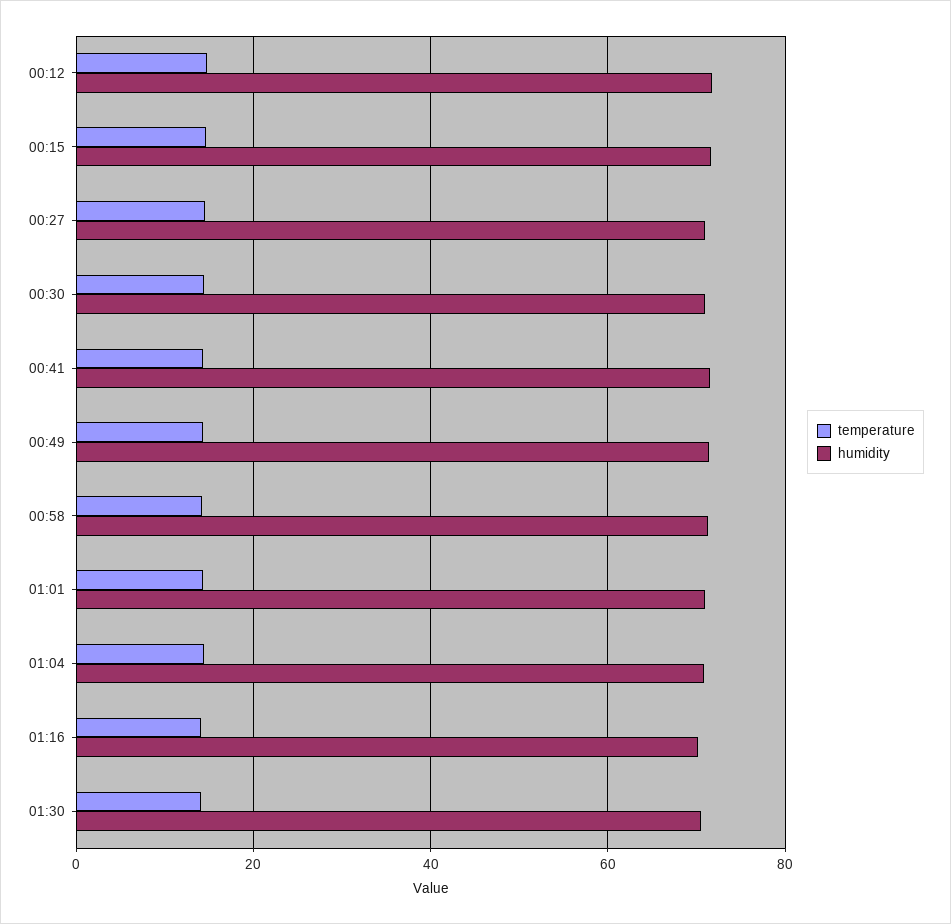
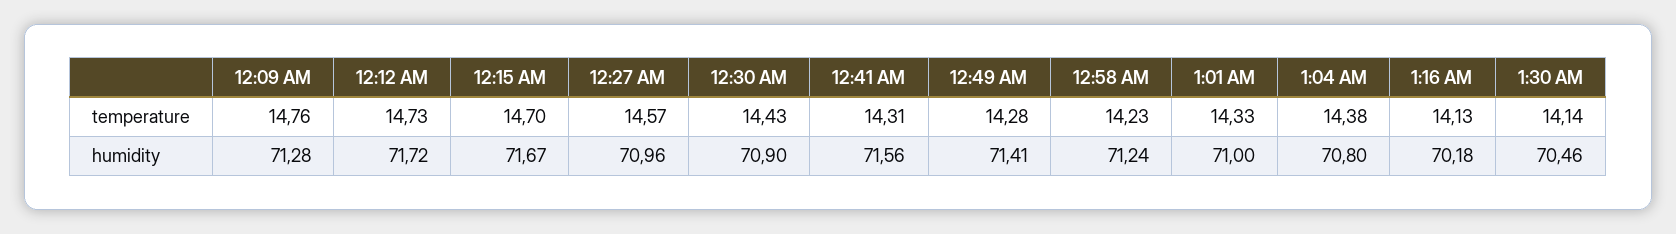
  {
    "temperature": {
      "00:12": 14.73,
      "00:15": 14.7,
      "00:27": 14.57,
      "00:30": 14.43,
      "00:41": 14.31,
      "00:49": 14.28,
      "00:58": 14.23,
      "01:01": 14.33,
      "01:04": 14.38,
      "01:16": 14.13,
-     "01:30": 14.14
+     "01:30": 14.14,
+     "12:09 AM": 14.76
    },
    "humidity": {
      "00:12": 71.72,
      "00:15": 71.67,
      "00:27": 70.96,
      "00:30": 70.9,
      "00:41": 71.56,
      "00:49": 71.41,
      "00:58": 71.24,
      "01:01": 71,
      "01:04": 70.8,
      "01:16": 70.18,
-     "01:30": 70.46
+     "01:30": 70.46,
+     "12:09 AM": 71.28
    }
  }

